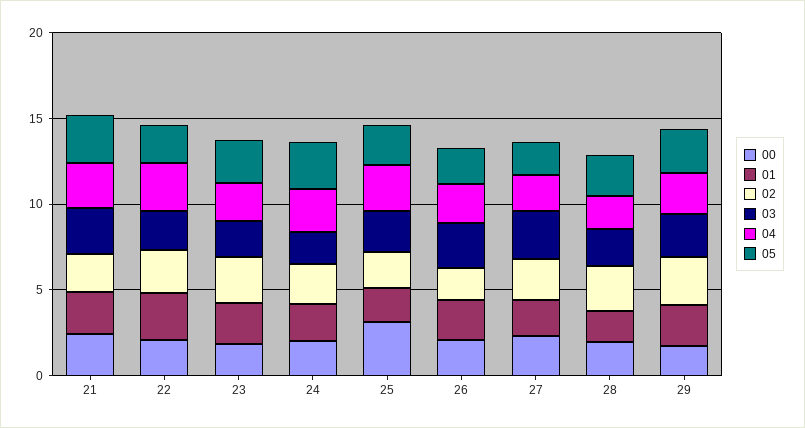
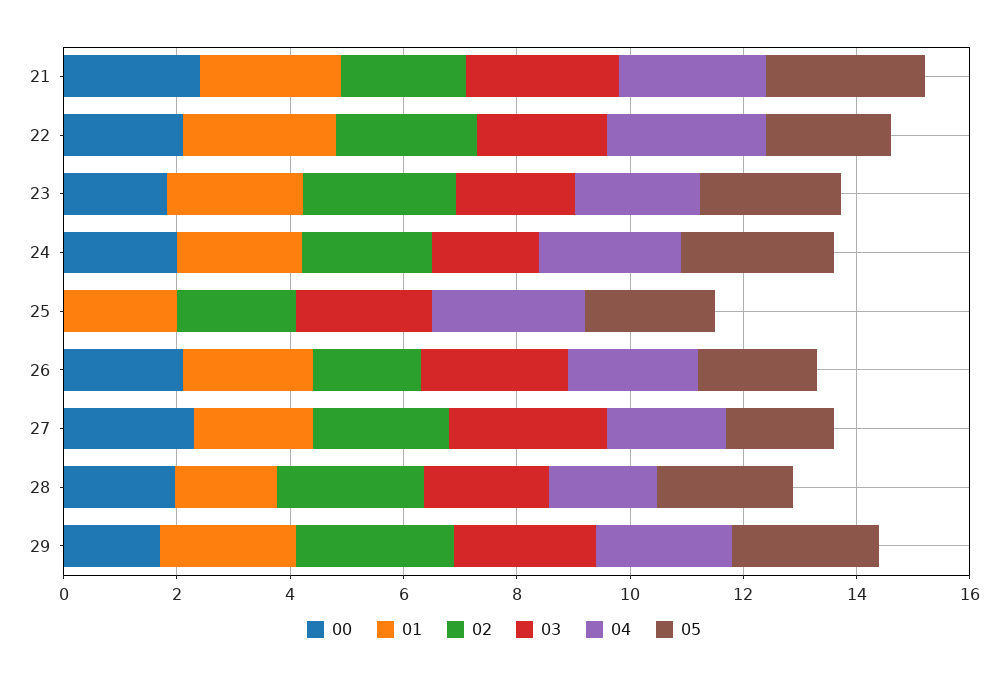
  {
    "00": {
      "21": 2.5,
      "22": 2,
      "23": 2,
      "24": 2,
-     "25": 3,
+     "25": 0,
      "26": 2,
      "27": 2.5,
      "28": 2,
      "29": 1.5
    },
    "01": {
      "21": 2.5,
      "22": 2.5,
      "23": 2.5,
      "24": 2,
      "25": 2,
      "26": 2.5,
      "27": 2,
      "28": 2,
      "29": 2.5
    },
    "02": {
      "21": 2,
      "22": 2.5,
      "23": 2.5,
      "24": 2.5,
      "25": 2,
      "26": 2,
      "27": 2.5,
      "28": 2.5,
      "29": 3
    },
    "03": {
      "21": 2.5,
      "22": 2.5,
      "23": 2,
      "24": 2,
      "25": 2.5,
      "26": 2.5,
      "27": 3,
      "28": 2,
      "29": 2.5
    },
    "04": {
      "21": 2.5,
      "22": 3,
      "23": 2,
      "24": 2.5,
      "25": 2.5,
      "26": 2.5,
      "27": 2,
      "28": 2,
      "29": 2.5
    },
    "05": {
      "21": 3,
      "22": 2,
      "23": 2.5,
      "24": 2.5,
      "25": 2.5,
      "26": 2,
      "27": 2,
      "28": 2.5,
      "29": 2.5
    }
  }

